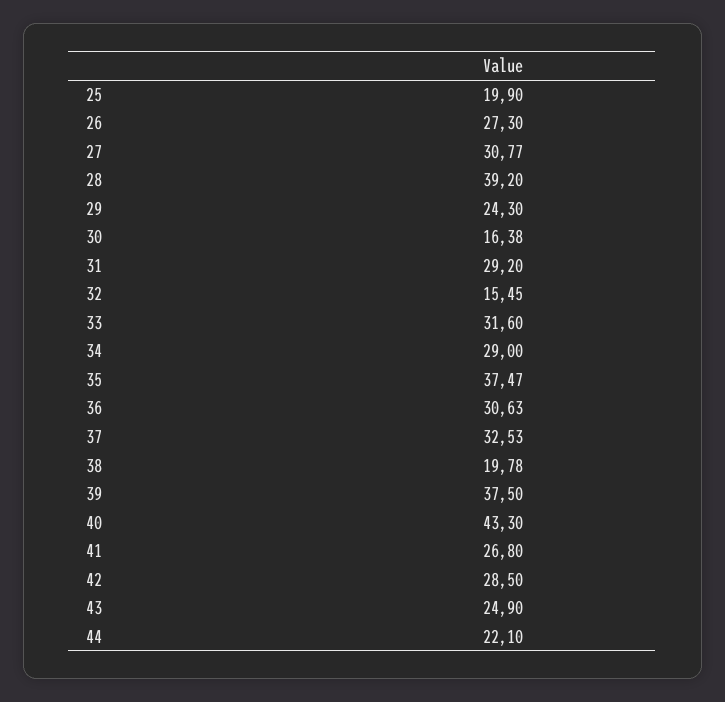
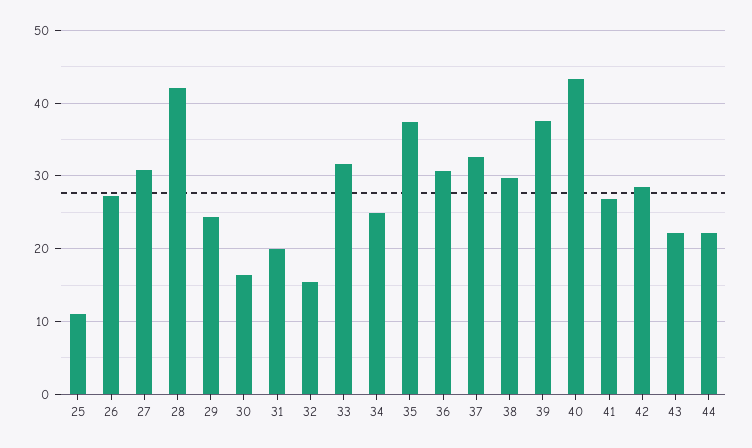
  {
-   "25": 19.9,
+   "25": 11,
    "26": 27.3,
    "27": 30.77,
-   "28": 39.2,
+   "28": 42,
    "29": 24.3,
    "30": 16.38,
-   "31": 29.2,
+   "31": 20,
    "32": 15.45,
    "33": 31.6,
-   "34": 29,
+   "34": 25,
    "35": 37.47,
    "36": 30.63,
    "37": 32.53,
-   "38": 19.78,
+   "38": 30,
    "39": 37.5,
    "40": 43.3,
    "41": 26.8,
    "42": 28.5,
-   "43": 24.9,
+   "43": 22,
    "44": 22.1
  }

